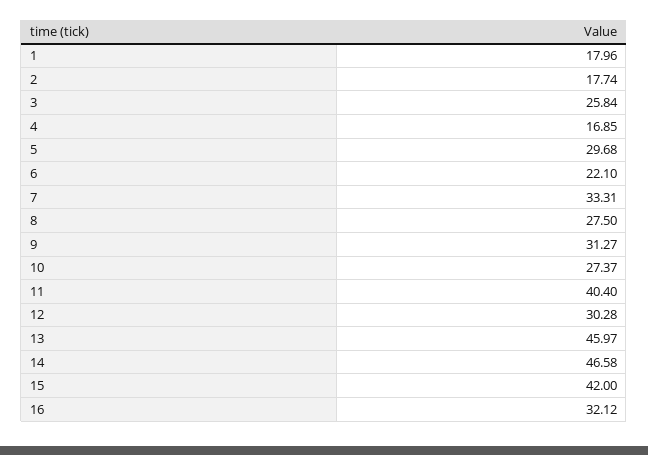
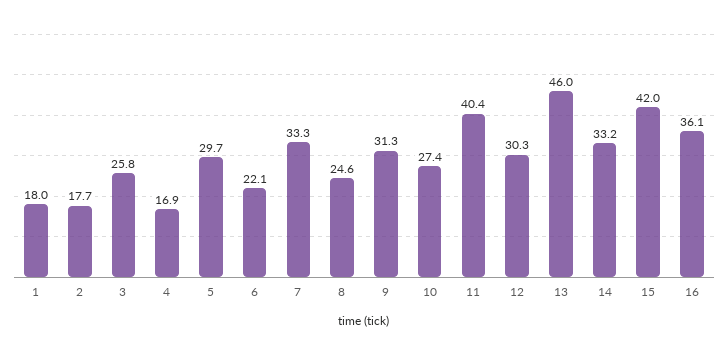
  {
    "1": 17.96,
    "2": 17.74,
    "3": 25.84,
    "4": 16.85,
    "5": 29.68,
    "6": 22.1,
    "7": 33.31,
-   "8": 27.5,
+   "8": 24.6,
    "9": 31.27,
    "10": 27.37,
    "11": 40.4,
    "12": 30.28,
    "13": 45.97,
-   "14": 46.58,
+   "14": 33.2,
    "15": 42,
-   "16": 32.12
+   "16": 36.1
  }

